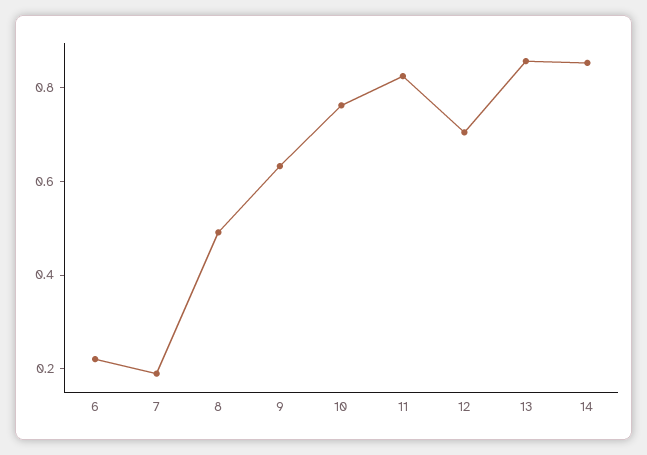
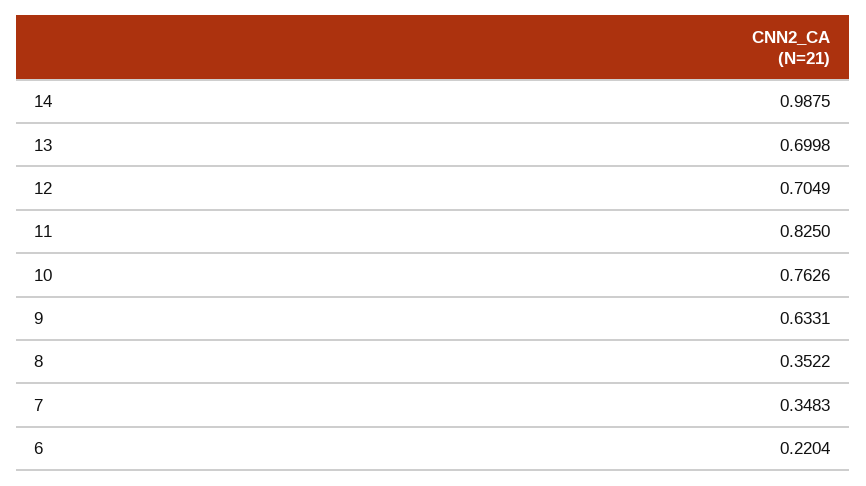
  {
    "6": 0.2204,
-   "7": 0.2,
+   "7": 0.3483,
-   "8": 0.5,
+   "8": 0.3522,
    "9": 0.6331,
    "10": 0.7626,
    "11": 0.825,
    "12": 0.7049,
-   "13": 0.85,
+   "13": 0.6998,
-   "14": 0.85
+   "14": 0.9875
  }

